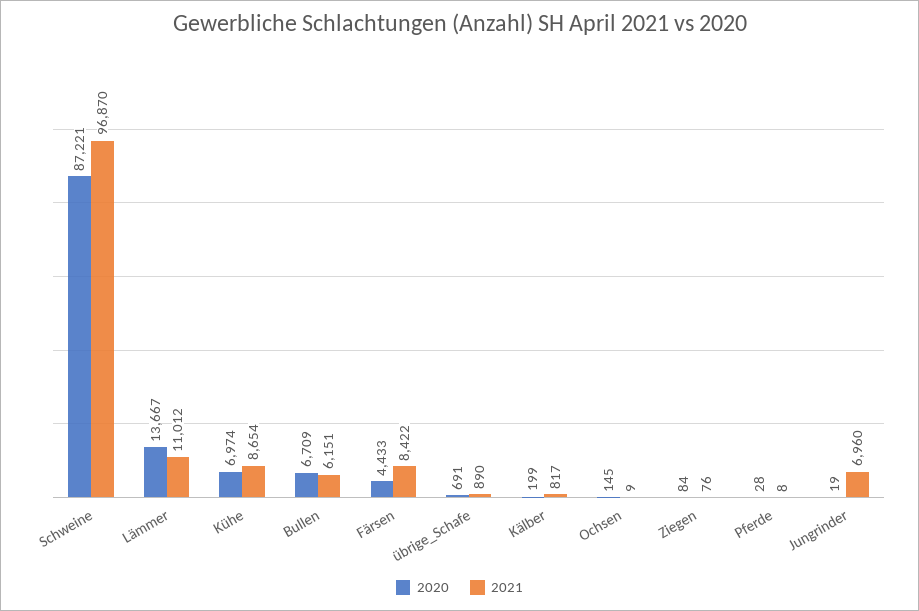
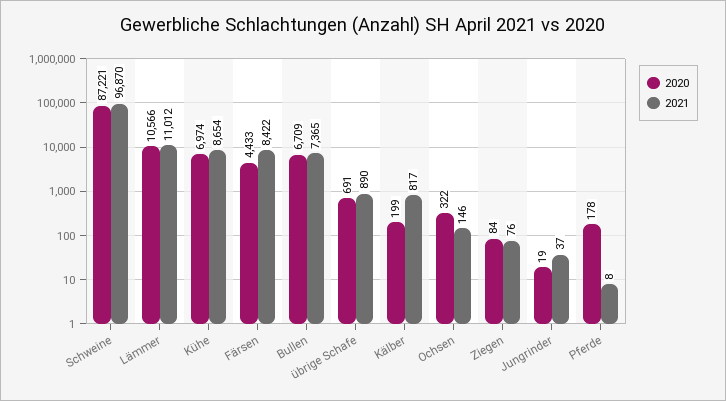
  {
    "2020": {
      "Schweine": 87221,
-     "Lämmer": 13667,
+     "Lämmer": 10566,
      "Kühe": 6974,
      "Bullen": 6709,
      "Färsen": 4433,
      "übrige_Schafe": 691,
      "Kälber": 199,
-     "Ochsen": 145,
+     "Ochsen": 322,
      "Ziegen": 84,
-     "Pferde": 28,
+     "Pferde": 178,
      "Jungrinder": 19
    },
    "2021": {
      "Schweine": 96870,
      "Lämmer": 11012,
      "Kühe": 8654,
-     "Bullen": 6151,
+     "Bullen": 7365,
      "Färsen": 8422,
      "übrige_Schafe": 890,
      "Kälber": 817,
-     "Ochsen": 9,
+     "Ochsen": 146,
      "Ziegen": 76,
      "Pferde": 8,
-     "Jungrinder": 6960
+     "Jungrinder": 37
    }
  }

